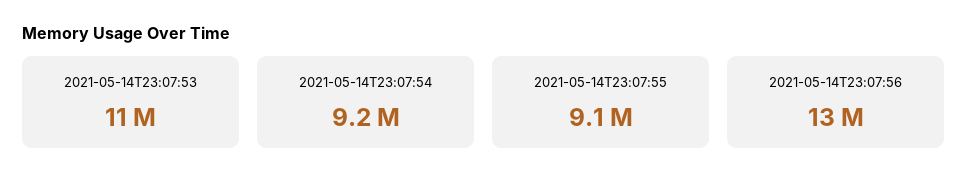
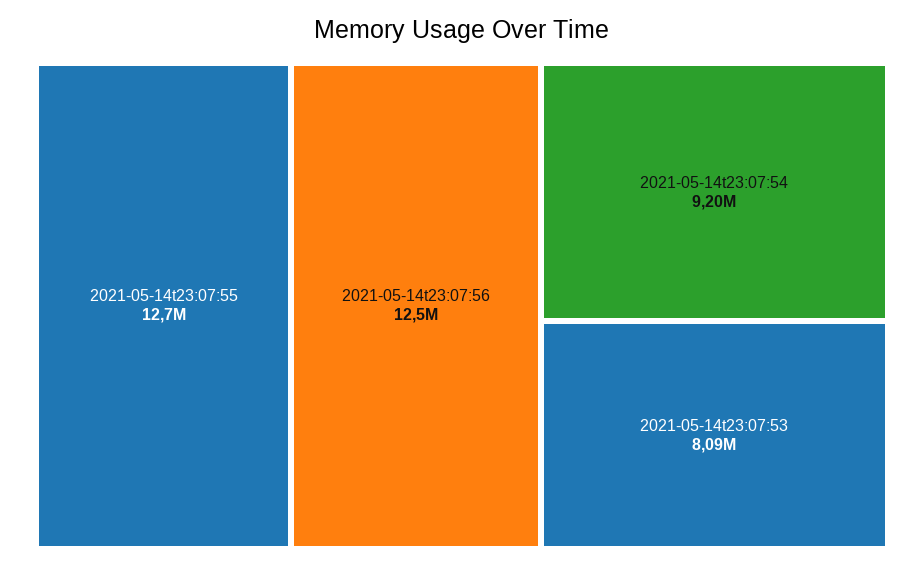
  {
-   "2021-05-14T23:07:53": 11000000,
+   "2021-05-14T23:07:53": 8090000,
    "2021-05-14T23:07:54": 9200000,
-   "2021-05-14T23:07:55": 9100000,
+   "2021-05-14T23:07:55": 12700000,
    "2021-05-14T23:07:56": 12500000
  }

